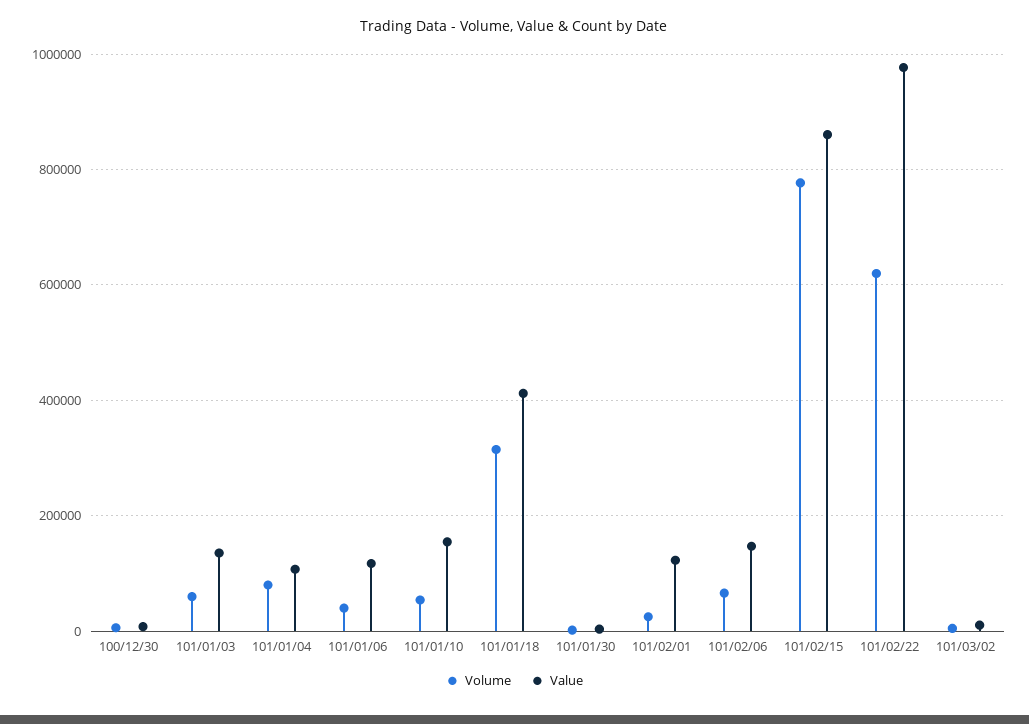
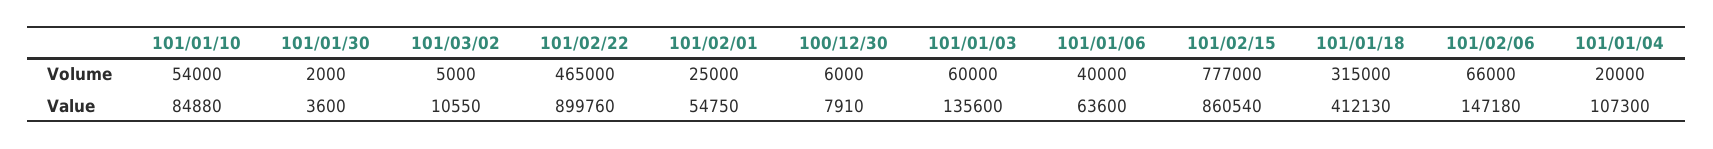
  {
    "Volume": {
      "100/12/30": 6000,
      "101/01/03": 60000,
-     "101/01/04": 80000,
+     "101/01/04": 20000,
      "101/01/06": 40000,
      "101/01/10": 54000,
      "101/01/18": 315000,
      "101/01/30": 2000,
      "101/02/01": 25000,
      "101/02/06": 66000,
      "101/02/15": 777000,
-     "101/02/22": 620000,
+     "101/02/22": 465000,
      "101/03/02": 5000
    },
    "Value": {
      "100/12/30": 7910,
      "101/01/03": 135600,
      "101/01/04": 107300,
-     "101/01/06": 120000,
+     "101/01/06": 63600,
-     "101/01/10": 160000,
+     "101/01/10": 84880,
      "101/01/18": 412130,
      "101/01/30": 3600,
-     "101/02/01": 120000,
+     "101/02/01": 54750,
      "101/02/06": 147180,
      "101/02/15": 860540,
-     "101/02/22": 980000,
+     "101/02/22": 899760,
      "101/03/02": 10550
    }
  }

